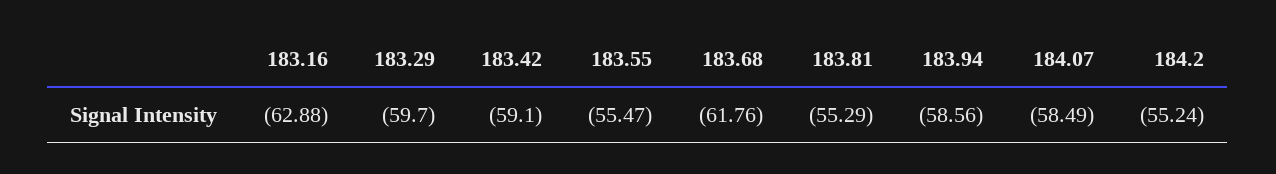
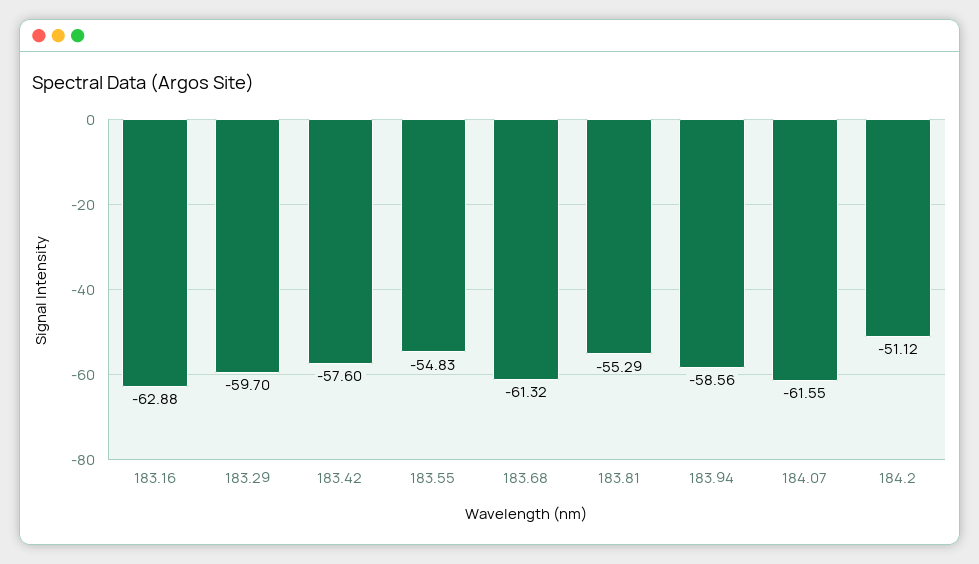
  {
    "183.16": -62.88,
    "183.29": -59.7,
-   "183.42": -59.1,
+   "183.42": -57.6,
-   "183.55": -55.47,
+   "183.55": -54.83,
-   "183.68": -61.76,
+   "183.68": -61.32,
    "183.81": -55.29,
    "183.94": -58.56,
-   "184.07": -58.49,
+   "184.07": -61.55,
-   "184.2": -55.24
+   "184.2": -51.12
  }

